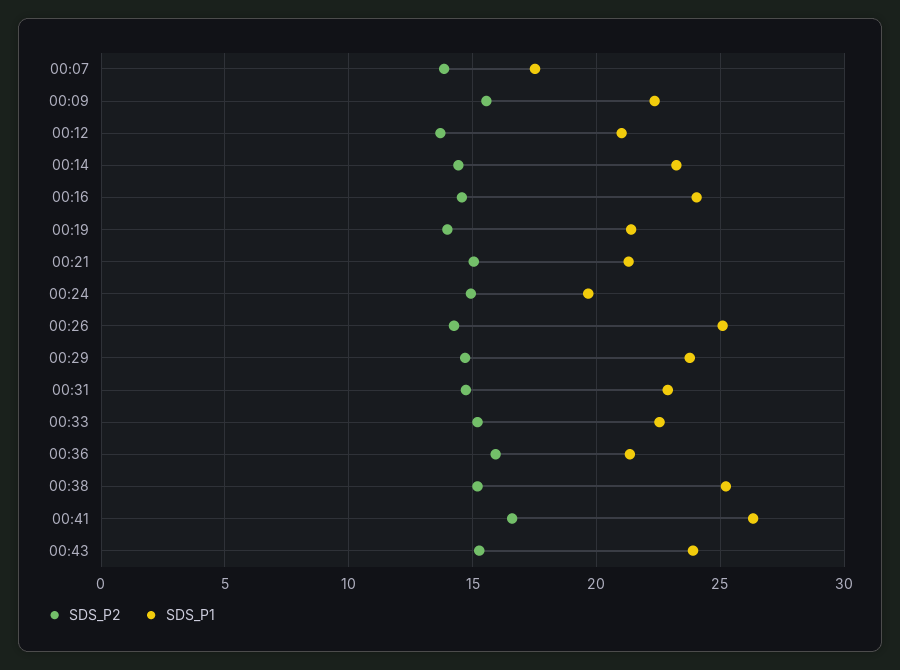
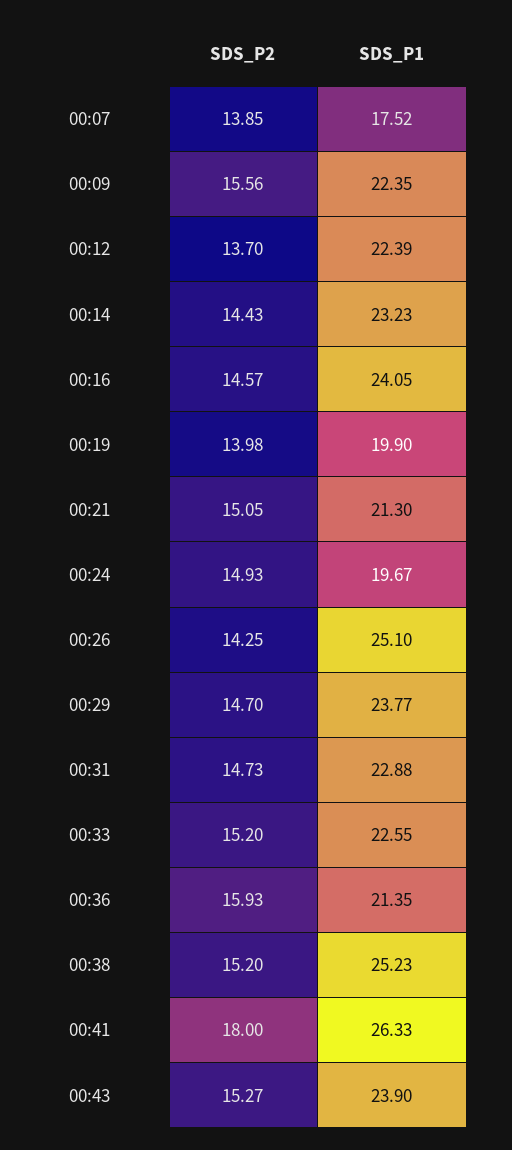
  {
    "SDS_P2": {
      "00:07": 13.85,
      "00:09": 15.56,
      "00:12": 13.7,
      "00:14": 14.43,
      "00:16": 14.57,
      "00:19": 13.98,
      "00:21": 15.05,
      "00:24": 14.93,
      "00:26": 14.25,
      "00:29": 14.7,
      "00:31": 14.73,
      "00:33": 15.2,
      "00:36": 15.93,
      "00:38": 15.2,
-     "00:41": 16.5,
+     "00:41": 18,
      "00:43": 15.27
    },
    "SDS_P1": {
      "00:07": 17.52,
      "00:09": 22.35,
-     "00:12": 21,
+     "00:12": 22.39,
      "00:14": 23.23,
      "00:16": 24.05,
-     "00:19": 21.5,
+     "00:19": 19.9,
      "00:21": 21.3,
      "00:24": 19.67,
      "00:26": 25.1,
      "00:29": 23.77,
      "00:31": 22.88,
      "00:33": 22.55,
      "00:36": 21.35,
      "00:38": 25.23,
      "00:41": 26.33,
      "00:43": 23.9
    }
  }

